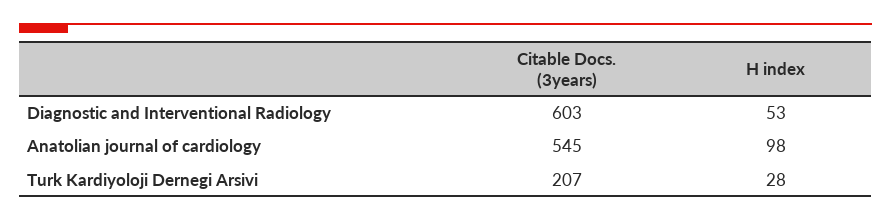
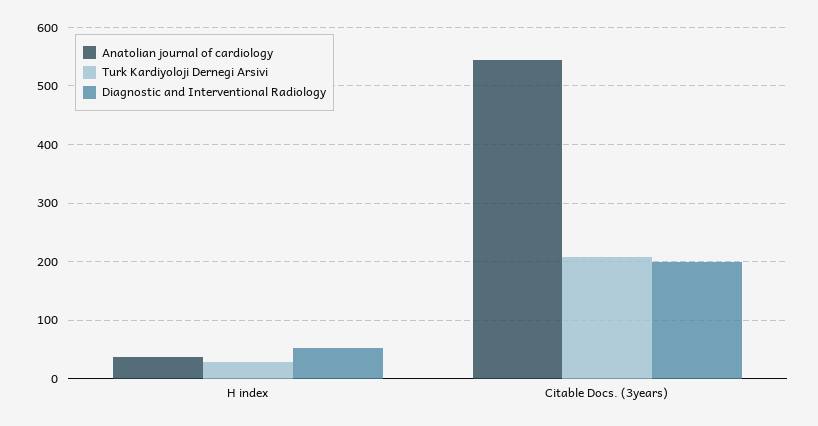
  {
    "Diagnostic and Interventional Radiology": {
-     "Citable Docs. (3years)": 603,
+     "Citable Docs. (3years)": 200,
      "H index": 53
    },
    "Anatolian journal of cardiology": {
      "Citable Docs. (3years)": 545,
-     "H index": 98
+     "H index": 40
    },
    "Turk Kardiyoloji Dernegi Arsivi": {
      "Citable Docs. (3years)": 207,
      "H index": 28
    }
  }

